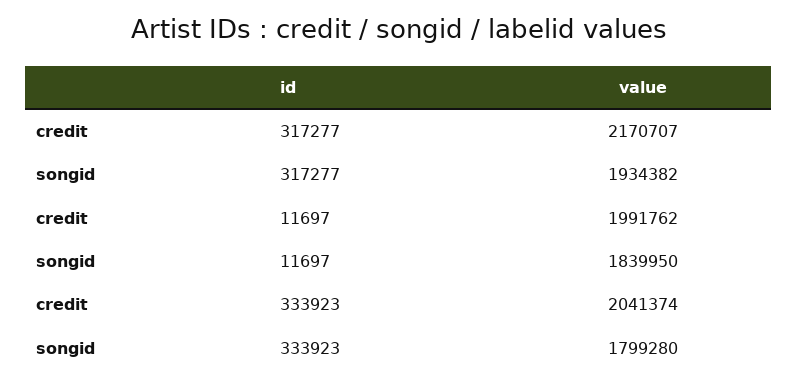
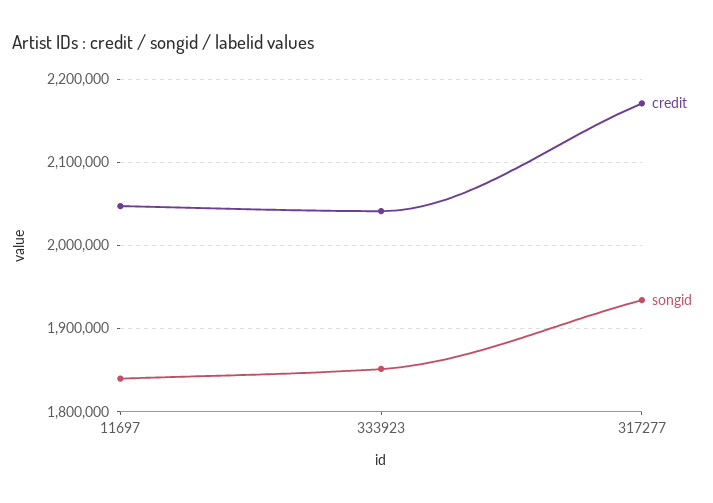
  {
    "credit": {
      "317277": 2170707,
-     "11697": 1991762,
+     "11697": 2050000,
      "333923": 2041374
    },
    "songid": {
      "317277": 1934382,
      "11697": 1839950,
-     "333923": 1799280
+     "333923": 1850000
    }
  }

